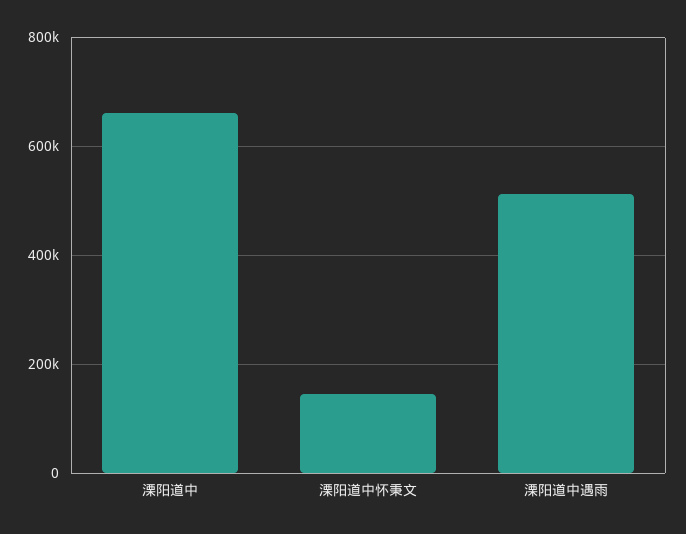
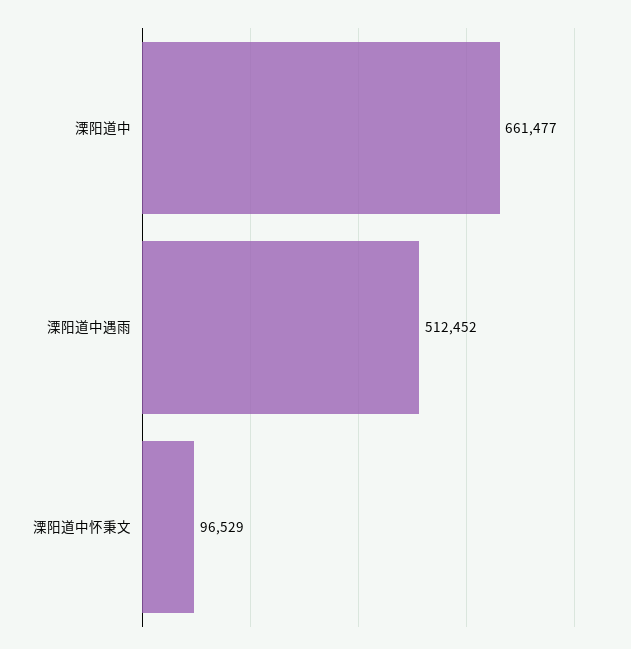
  {
    "溧阳道中": 661477,
-   "溧阳道中怀秉文": 140000,
+   "溧阳道中怀秉文": 96529,
    "溧阳道中遇雨": 512452
  }

